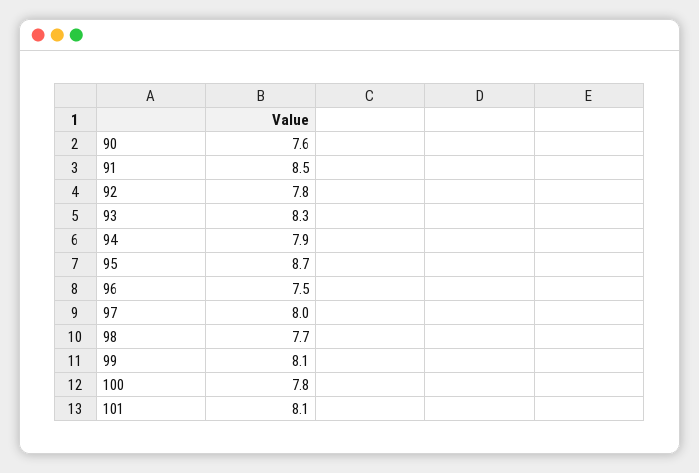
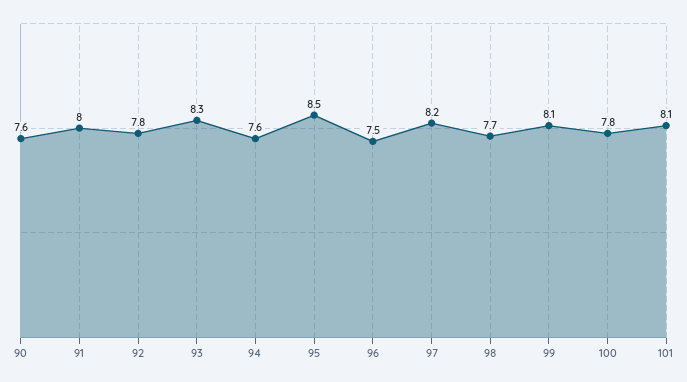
  {
    "90": 7.6,
-   "91": 8.5,
+   "91": 8,
    "92": 7.8,
    "93": 8.3,
-   "94": 7.9,
+   "94": 7.6,
-   "95": 8.7,
+   "95": 8.5,
    "96": 7.5,
-   "97": 8,
+   "97": 8.2,
    "98": 7.7,
    "99": 8.1,
    "100": 7.8,
    "101": 8.1
  }

